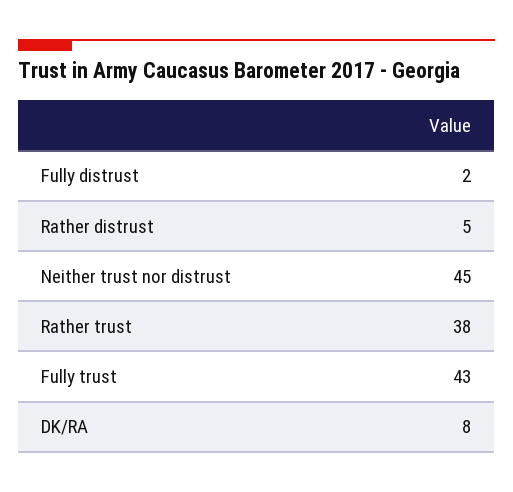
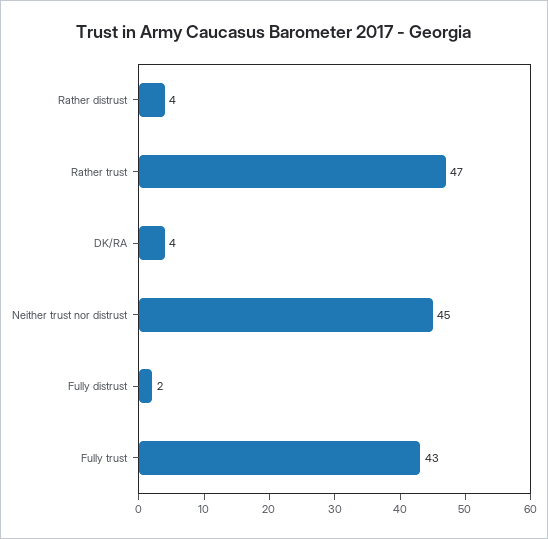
  {
    "Fully distrust": 2,
-   "Rather distrust": 5,
+   "Rather distrust": 4,
    "Neither trust nor distrust": 45,
-   "Rather trust": 38,
+   "Rather trust": 47,
    "Fully trust": 43,
-   "DK/RA": 8
+   "DK/RA": 4
  }

